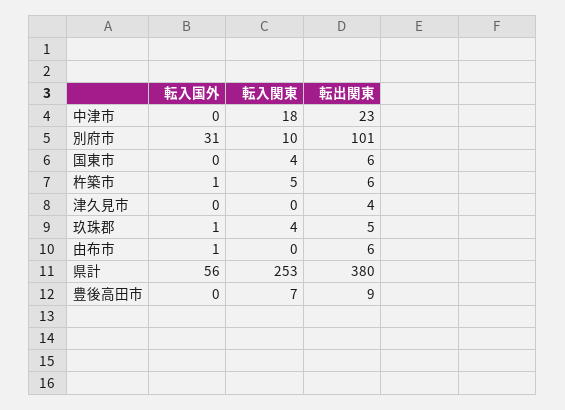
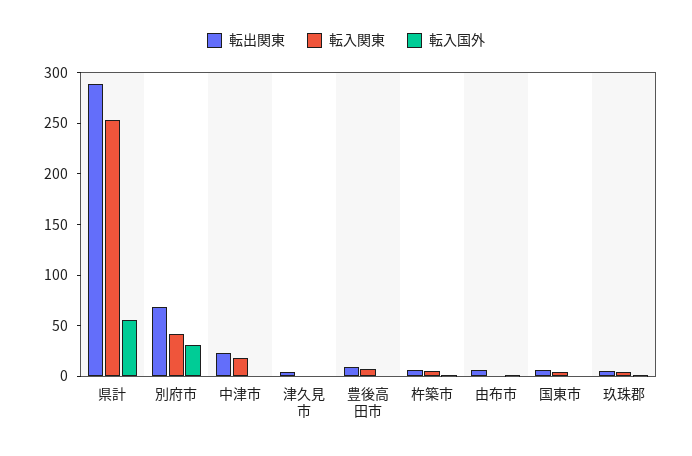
  {
    "転入国外": {
      "中津市": 0,
      "別府市": 31,
      "国東市": 0,
      "杵築市": 1,
      "津久見市": 0,
      "玖珠郡": 1,
      "由布市": 1,
      "県計": 56,
      "豊後高田市": 0
    },
    "転入関東": {
      "中津市": 18,
-     "別府市": 10,
+     "別府市": 40,
      "国東市": 4,
      "杵築市": 5,
      "津久見市": 0,
      "玖珠郡": 4,
      "由布市": 0,
      "県計": 253,
      "豊後高田市": 7
    },
    "転出関東": {
      "中津市": 23,
-     "別府市": 101,
+     "別府市": 70,
      "国東市": 6,
      "杵築市": 6,
      "津久見市": 4,
      "玖珠郡": 5,
      "由布市": 6,
-     "県計": 380,
+     "県計": 290,
      "豊後高田市": 9
    }
  }

